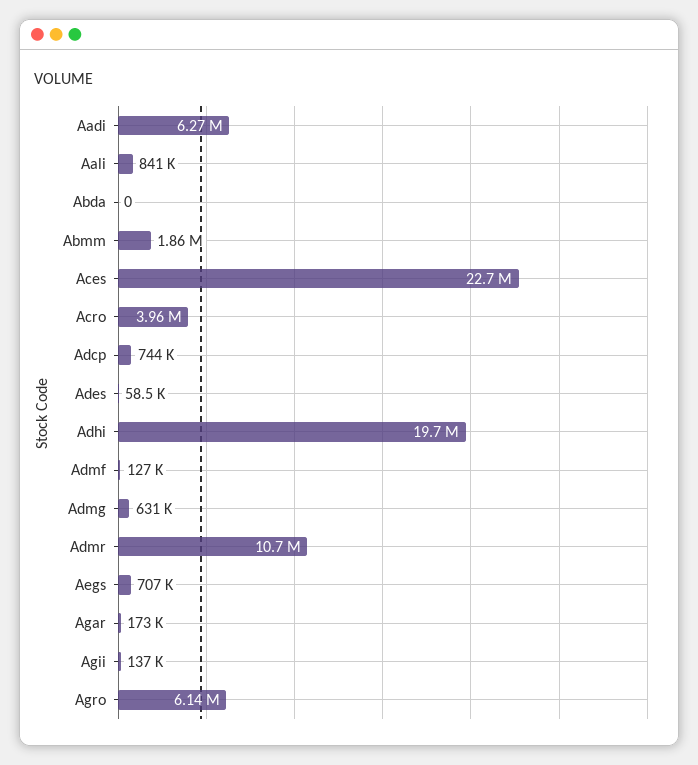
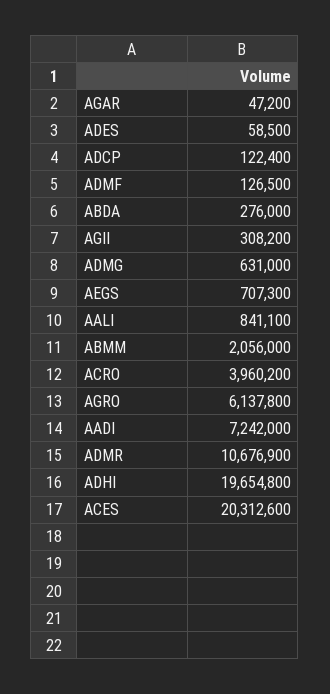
  {
-   "Aadi": 6270000,
+   "Aadi": 7242000,
    "Aali": 841100,
-   "Abda": 0,
+   "Abda": 276000,
-   "Abmm": 1860000,
+   "Abmm": 2056000,
-   "Aces": 22700000,
+   "Aces": 20312600,
    "Acro": 3960200,
-   "Adcp": 744000,
+   "Adcp": 122400,
    "Ades": 58500,
    "Adhi": 19654800,
    "Admf": 126500,
    "Admg": 631000,
    "Admr": 10676900,
    "Aegs": 707300,
-   "Agar": 173000,
+   "Agar": 47200,
-   "Agii": 137000,
+   "Agii": 308200,
    "Agro": 6137800
  }

